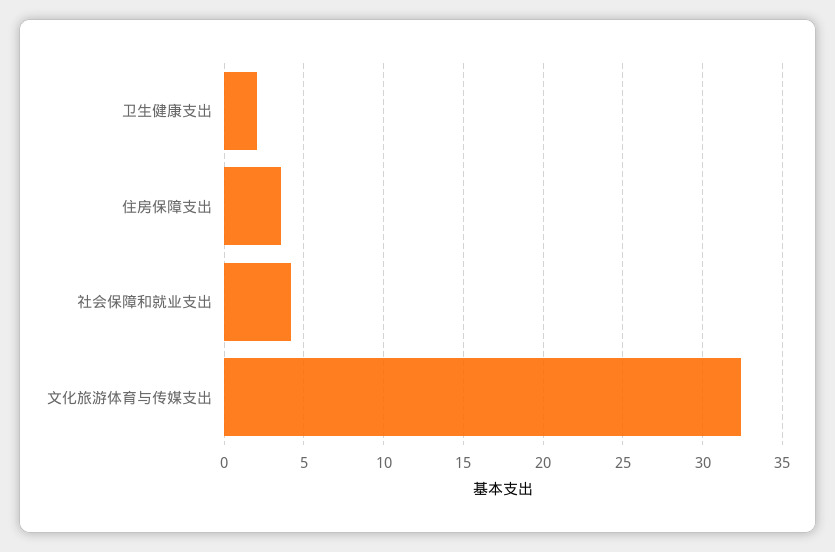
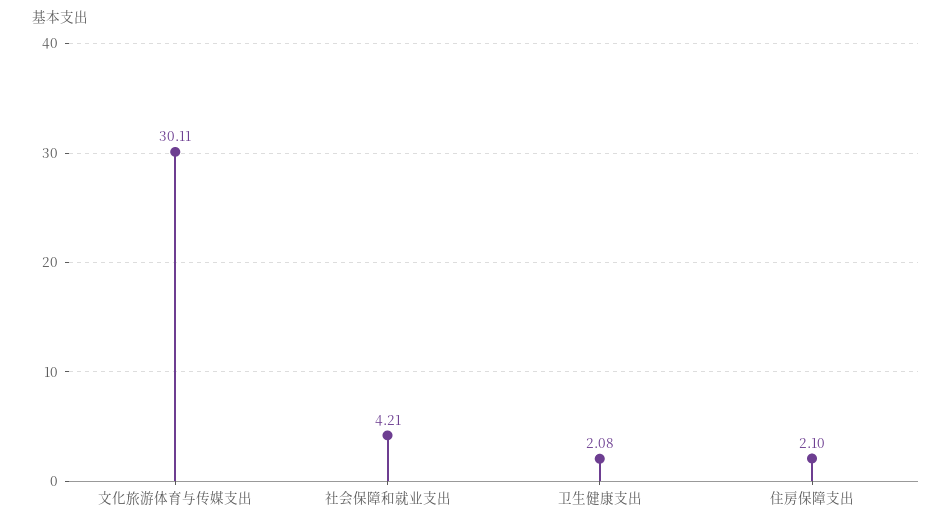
  {
    "卫生健康支出": 2.08,
-   "住房保障支出": 3.5,
+   "住房保障支出": 2.1,
    "社会保障和就业支出": 4.21,
-   "文化旅游体育与传媒支出": 32.5
+   "文化旅游体育与传媒支出": 30.11
  }

